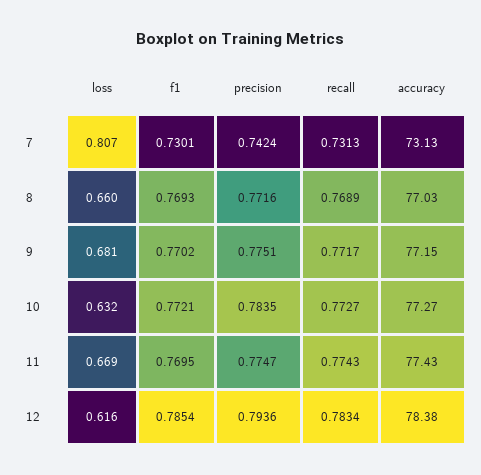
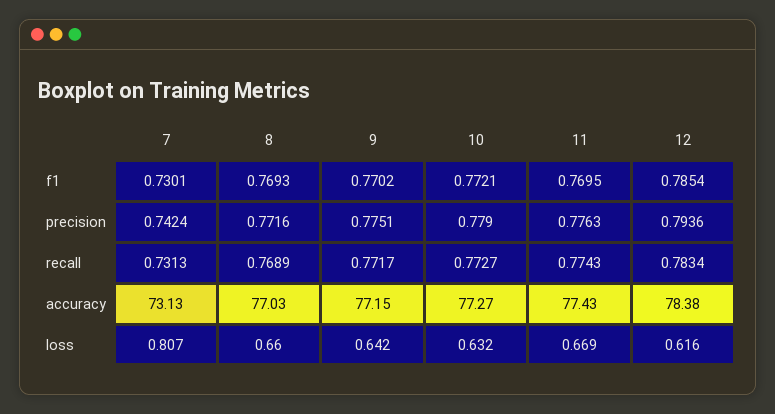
  {
    "loss": {
      "7": 0.807,
      "8": 0.66,
-     "9": 0.681,
+     "9": 0.642,
      "10": 0.632,
      "11": 0.669,
      "12": 0.616
    },
    "f1": {
      "7": 0.7301,
      "8": 0.7693,
      "9": 0.7702,
      "10": 0.7721,
      "11": 0.7695,
      "12": 0.7854
    },
    "precision": {
      "7": 0.7424,
      "8": 0.7716,
      "9": 0.7751,
-     "10": 0.7835,
+     "10": 0.779,
-     "11": 0.7747,
+     "11": 0.7763,
      "12": 0.7936
    },
    "recall": {
      "7": 0.7313,
      "8": 0.7689,
      "9": 0.7717,
      "10": 0.7727,
      "11": 0.7743,
      "12": 0.7834
    },
    "accuracy": {
      "7": 73.13,
      "8": 77.03,
      "9": 77.15,
      "10": 77.27,
      "11": 77.43,
      "12": 78.38
    }
  }

